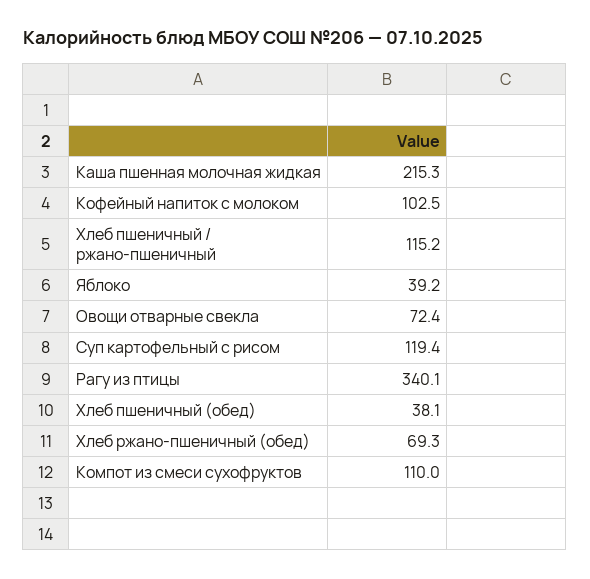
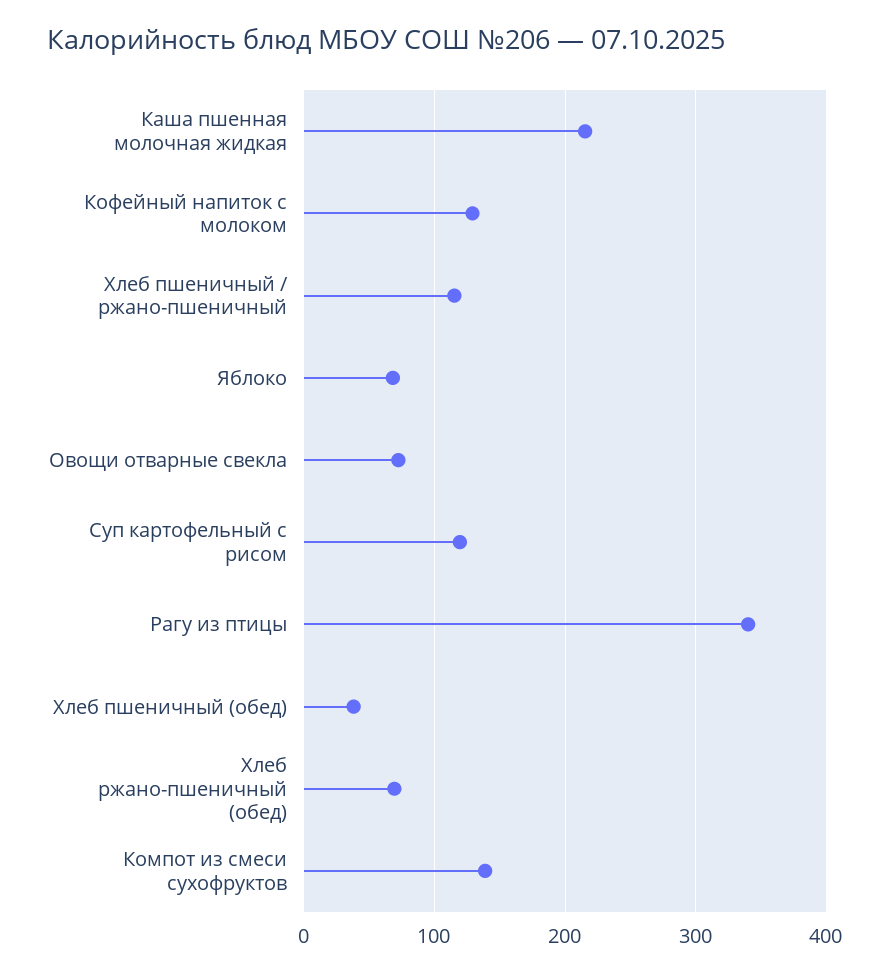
  {
    "Каша пшенная молочная жидкая": 215.3,
-   "Кофейный напиток с молоком": 102.5,
+   "Кофейный напиток с молоком": 130,
    "Хлеб пшеничный / ржано-пшеничный": 115.2,
-   "Яблоко": 39.2,
+   "Яблоко": 70,
    "Овощи отварные свекла": 72.4,
    "Суп картофельный с рисом": 119.4,
    "Рагу из птицы": 340.1,
    "Хлеб пшеничный (обед)": 38.1,
    "Хлеб ржано-пшеничный (обед)": 69.3,
-   "Компот из смеси сухофруктов": 110
+   "Компот из смеси сухофруктов": 140
  }

